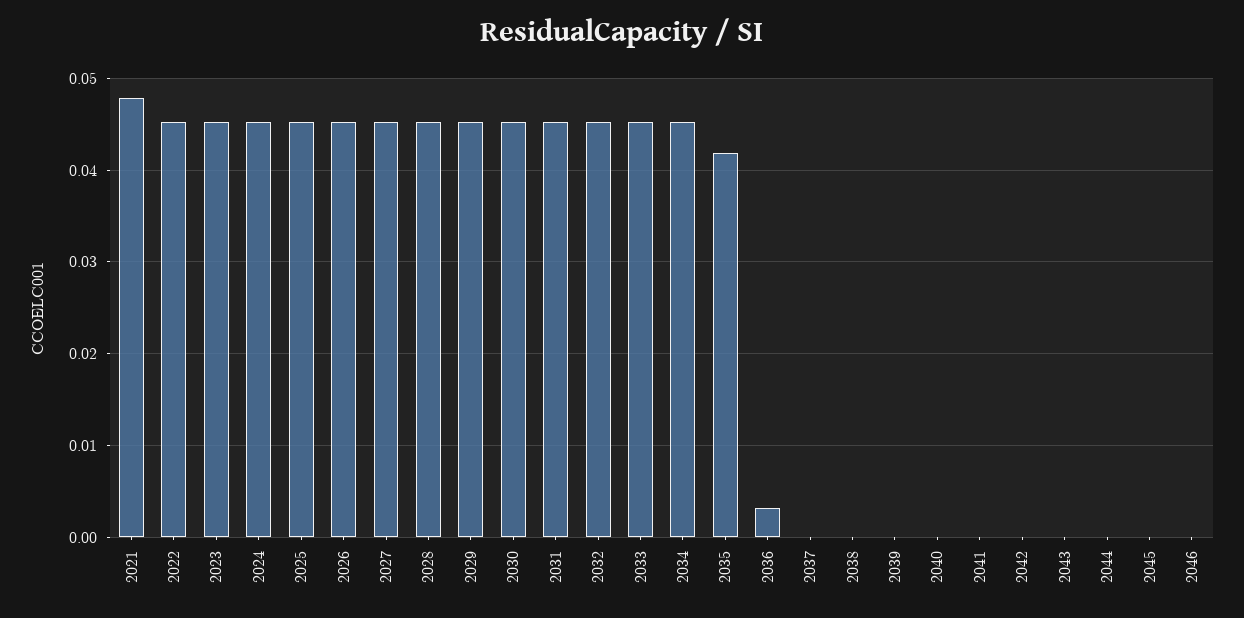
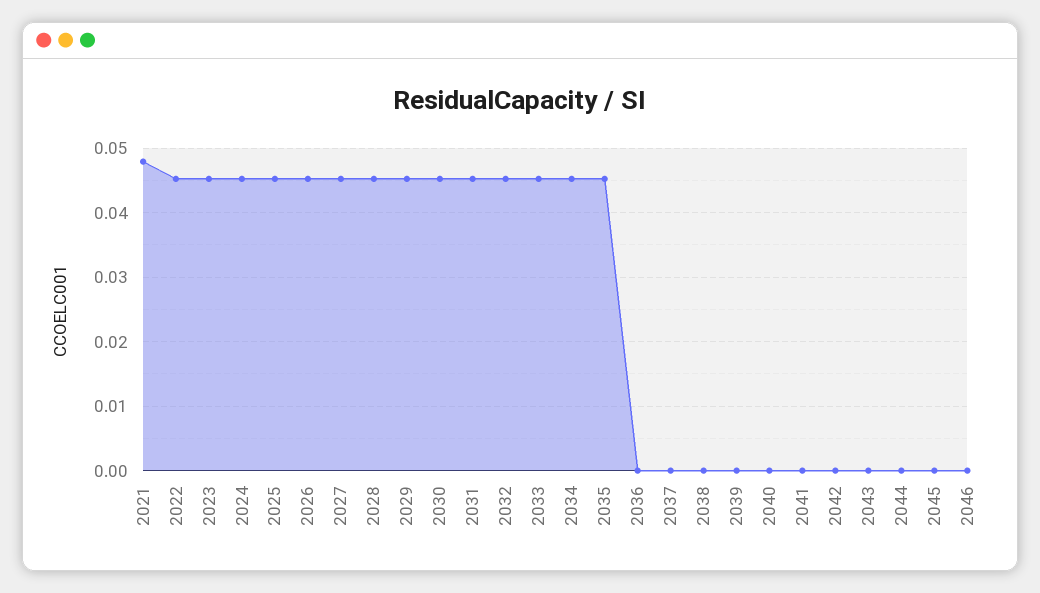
  {
    "2021": 0.048,
    "2022": 0.045,
    "2023": 0.045,
    "2024": 0.045,
    "2025": 0.045,
    "2026": 0.045,
    "2027": 0.045,
    "2028": 0.045,
    "2029": 0.045,
    "2030": 0.045,
    "2031": 0.045,
    "2032": 0.045,
    "2033": 0.045,
    "2034": 0.045,
-   "2035": 0.042,
+   "2035": 0.045,
-   "2036": 0.003,
+   "2036": 0,
    "2037": 0,
    "2038": 0,
    "2039": 0,
    "2040": 0,
    "2041": 0,
    "2042": 0,
    "2043": 0,
    "2044": 0,
    "2045": 0,
    "2046": 0
  }

